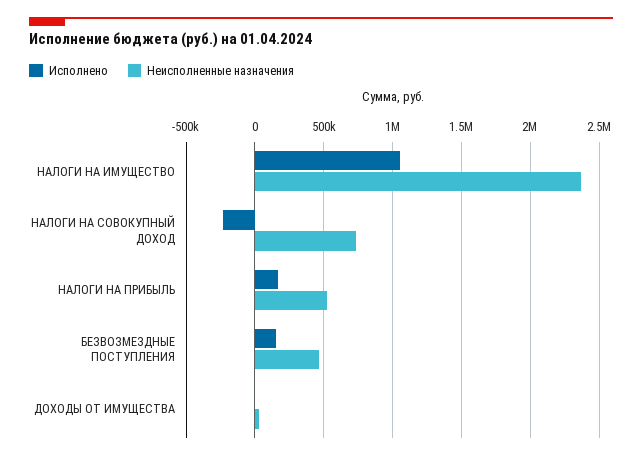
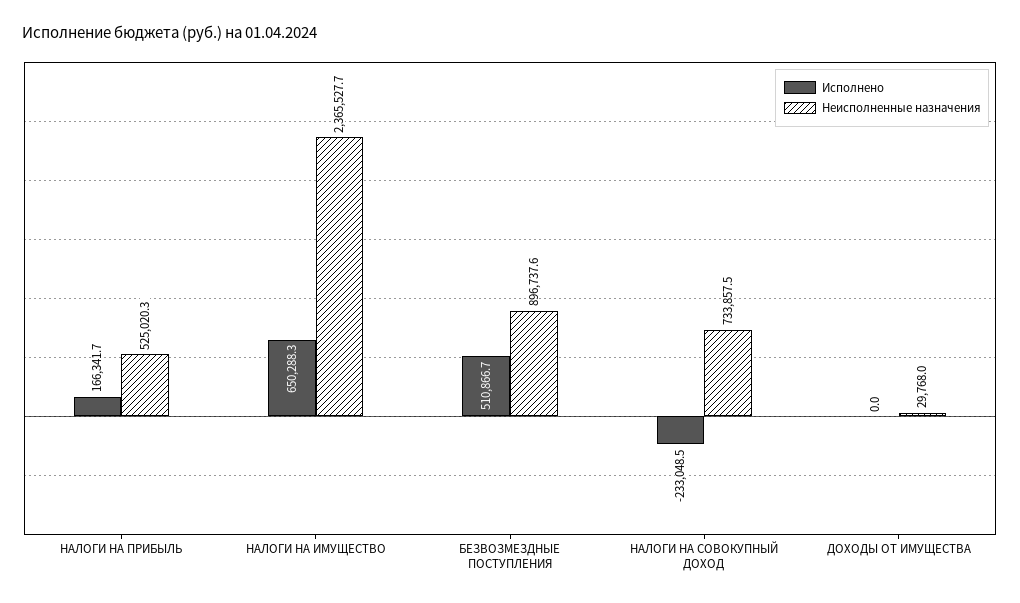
  {
    "Исполнено": {
-     "НАЛОГИ НА ИМУЩЕСТВО": 1050000,
+     "НАЛОГИ НА ИМУЩЕСТВО": 650288.3,
      "НАЛОГИ НА СОВОКУПНЫЙ ДОХОД": -233048.5,
      "НАЛОГИ НА ПРИБЫЛЬ": 166341.7,
-     "БЕЗВОЗМЕЗДНЫЕ ПОСТУПЛЕНИЯ": 150000,
+     "БЕЗВОЗМЕЗДНЫЕ ПОСТУПЛЕНИЯ": 510866.7,
      "ДОХОДЫ ОТ ИМУЩЕСТВА": 0
    },
    "Неисполненные назначения": {
      "НАЛОГИ НА ИМУЩЕСТВО": 2365527.7,
      "НАЛОГИ НА СОВОКУПНЫЙ ДОХОД": 733857.5,
      "НАЛОГИ НА ПРИБЫЛЬ": 525020.3,
-     "БЕЗВОЗМЕЗДНЫЕ ПОСТУПЛЕНИЯ": 450000,
+     "БЕЗВОЗМЕЗДНЫЕ ПОСТУПЛЕНИЯ": 896737.6,
      "ДОХОДЫ ОТ ИМУЩЕСТВА": 29768
    }
  }

